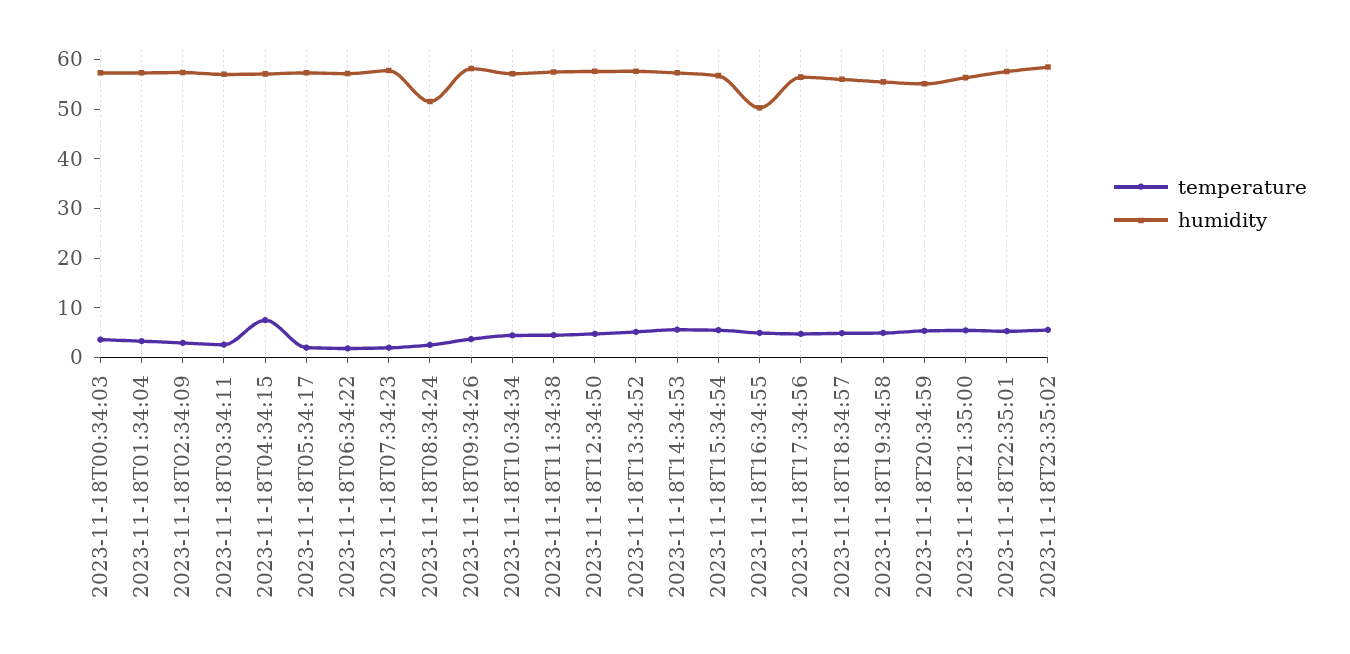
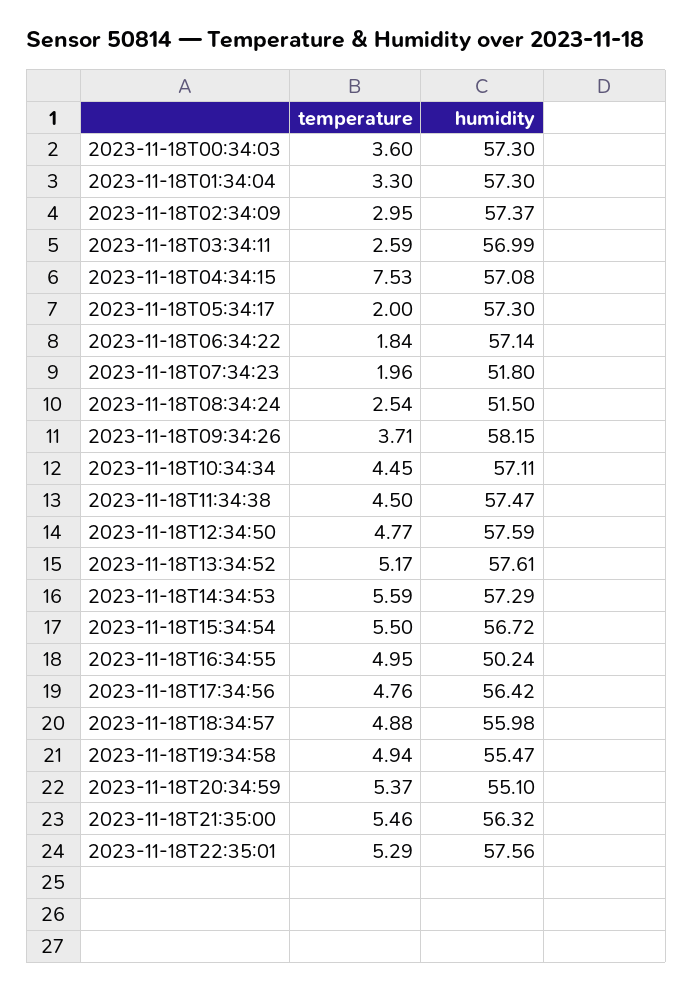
  {
    "temperature": {
      "2023-11-18T00:34:03": 3.6,
      "2023-11-18T01:34:04": 3.3,
      "2023-11-18T02:34:09": 2.95,
      "2023-11-18T03:34:11": 2.59,
      "2023-11-18T04:34:15": 7.53,
      "2023-11-18T05:34:17": 2,
      "2023-11-18T06:34:22": 1.84,
      "2023-11-18T07:34:23": 1.96,
      "2023-11-18T08:34:24": 2.54,
      "2023-11-18T09:34:26": 3.71,
      "2023-11-18T10:34:34": 4.45,
      "2023-11-18T11:34:38": 4.5,
      "2023-11-18T12:34:50": 4.77,
      "2023-11-18T13:34:52": 5.17,
      "2023-11-18T14:34:53": 5.59,
      "2023-11-18T15:34:54": 5.5,
      "2023-11-18T16:34:55": 4.95,
      "2023-11-18T17:34:56": 4.76,
      "2023-11-18T18:34:57": 4.88,
      "2023-11-18T19:34:58": 4.94,
      "2023-11-18T20:34:59": 5.37,
      "2023-11-18T21:35:00": 5.46,
-     "2023-11-18T22:35:01": 5.29,
+     "2023-11-18T22:35:01": 5.29
-     "2023-11-18T23:35:02": 6
    },
    "humidity": {
      "2023-11-18T00:34:03": 57.3,
      "2023-11-18T01:34:04": 57.3,
      "2023-11-18T02:34:09": 57.37,
      "2023-11-18T03:34:11": 56.99,
      "2023-11-18T04:34:15": 57.08,
      "2023-11-18T05:34:17": 57.3,
      "2023-11-18T06:34:22": 57.14,
-     "2023-11-18T07:34:23": 58,
+     "2023-11-18T07:34:23": 51.8,
      "2023-11-18T08:34:24": 51.5,
      "2023-11-18T09:34:26": 58.15,
      "2023-11-18T10:34:34": 57.11,
      "2023-11-18T11:34:38": 57.47,
      "2023-11-18T12:34:50": 57.59,
      "2023-11-18T13:34:52": 57.61,
      "2023-11-18T14:34:53": 57.29,
      "2023-11-18T15:34:54": 56.72,
      "2023-11-18T16:34:55": 50.24,
      "2023-11-18T17:34:56": 56.42,
      "2023-11-18T18:34:57": 55.98,
      "2023-11-18T19:34:58": 55.47,
      "2023-11-18T20:34:59": 55.1,
      "2023-11-18T21:35:00": 56.32,
-     "2023-11-18T22:35:01": 57.56,
+     "2023-11-18T22:35:01": 57.56
-     "2023-11-18T23:35:02": 58
    }
  }

